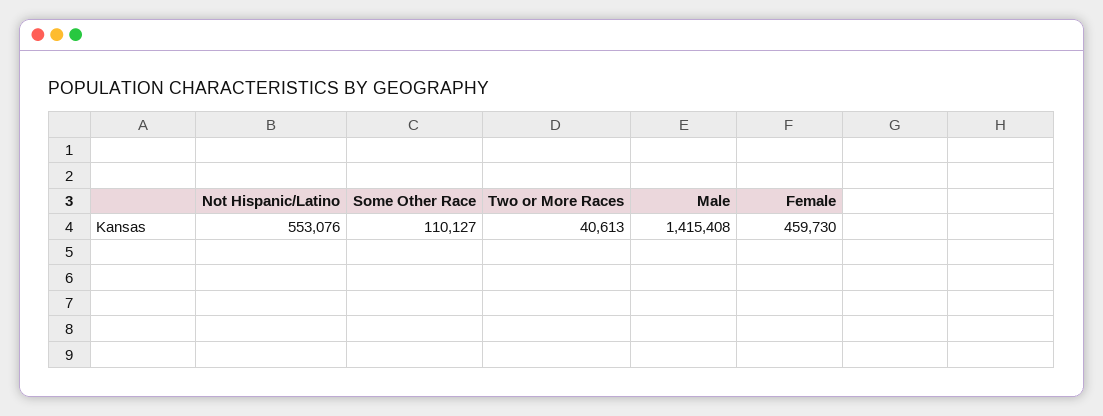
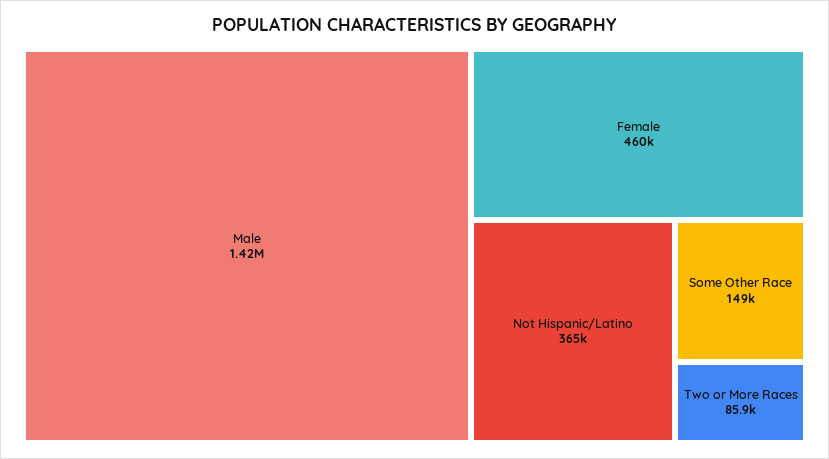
  {
-   "Not Hispanic/Latino": 553076,
+   "Not Hispanic/Latino": 365000,
-   "Some Other Race": 110127,
+   "Some Other Race": 149000,
-   "Two or More Races": 40613,
+   "Two or More Races": 85900,
    "Male": 1415408,
    "Female": 459730
  }

